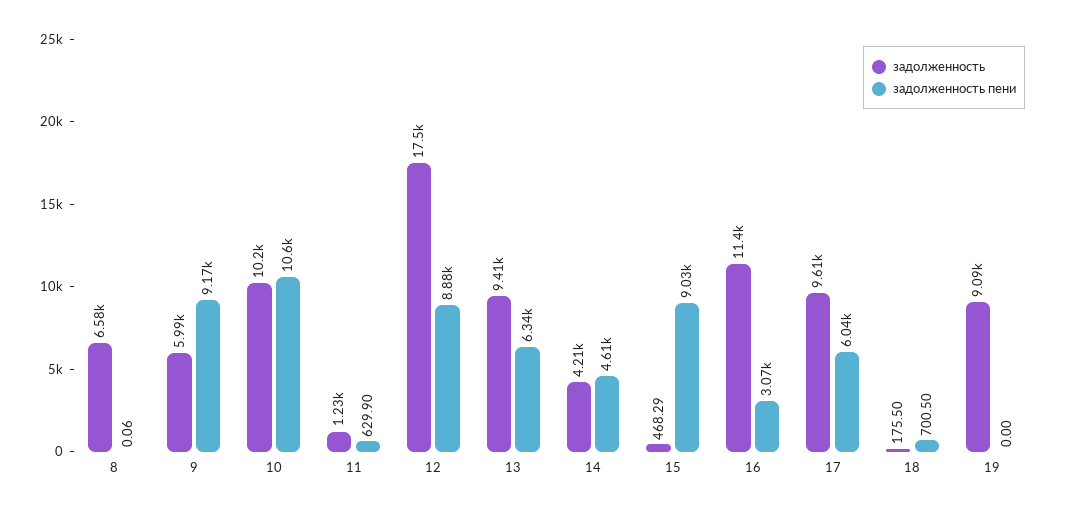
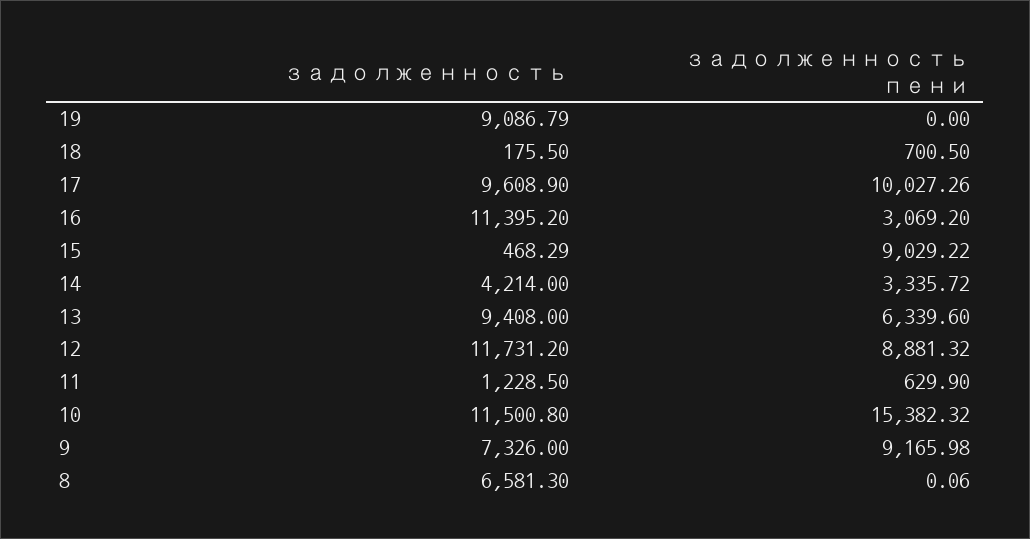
  {
    "задолженность": {
      "8": 6581.3,
-     "9": 5990,
+     "9": 7326,
-     "10": 10200,
+     "10": 11500.8,
      "11": 1228.5,
-     "12": 17500,
+     "12": 11731.2,
      "13": 9408,
      "14": 4214,
      "15": 468.29,
      "16": 11395.2,
      "17": 9608.9,
      "18": 175.5,
      "19": 9086.79
    },
    "задолженность пени": {
      "8": 0.06,
      "9": 9165.98,
-     "10": 10600,
+     "10": 15382.32,
      "11": 629.9,
      "12": 8881.32,
      "13": 6339.6,
-     "14": 4610,
+     "14": 3335.72,
      "15": 9029.22,
      "16": 3069.2,
-     "17": 6040,
+     "17": 10027.26,
      "18": 700.5,
      "19": 0
    }
  }

